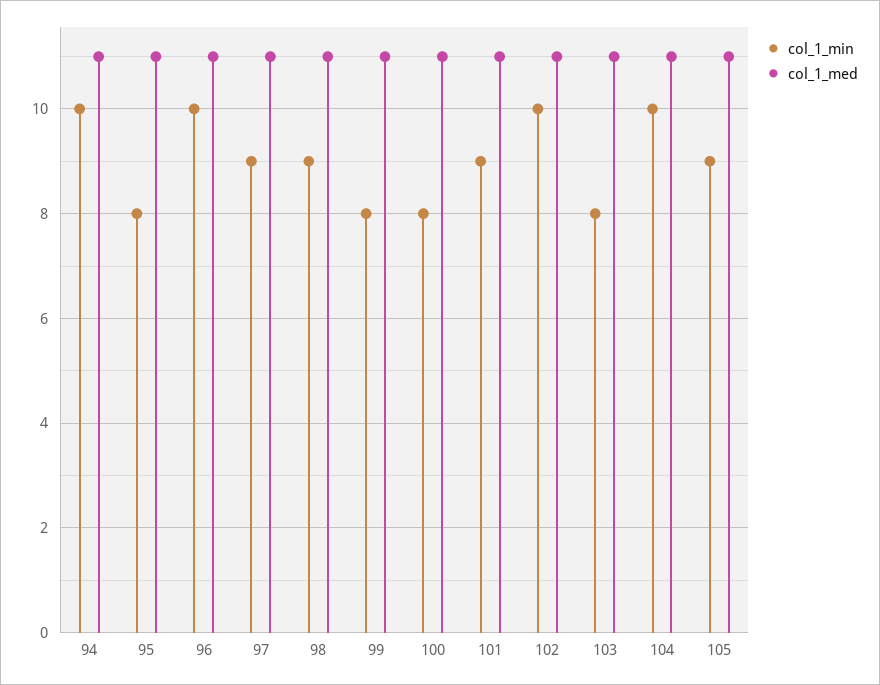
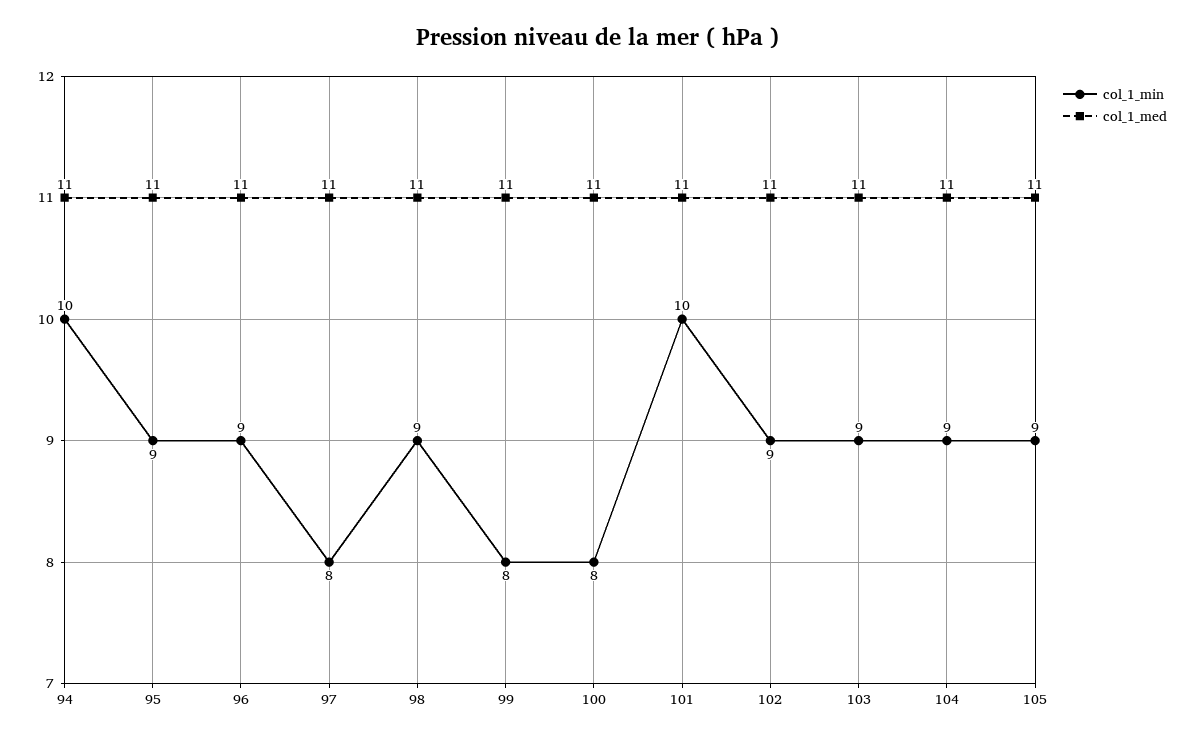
  {
    "col_1_min": {
      "94": 10,
-     "95": 8,
+     "95": 9,
-     "96": 10,
+     "96": 9,
-     "97": 9,
+     "97": 8,
      "98": 9,
      "99": 8,
      "100": 8,
-     "101": 9,
+     "101": 10,
-     "102": 10,
+     "102": 9,
-     "103": 8,
+     "103": 9,
-     "104": 10,
+     "104": 9,
      "105": 9
    },
    "col_1_med": {
      "94": 11,
      "95": 11,
      "96": 11,
      "97": 11,
      "98": 11,
      "99": 11,
      "100": 11,
      "101": 11,
      "102": 11,
      "103": 11,
      "104": 11,
      "105": 11
    }
  }

